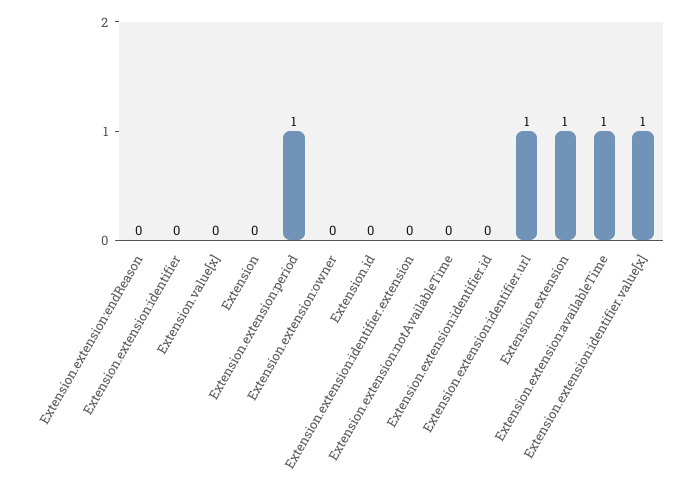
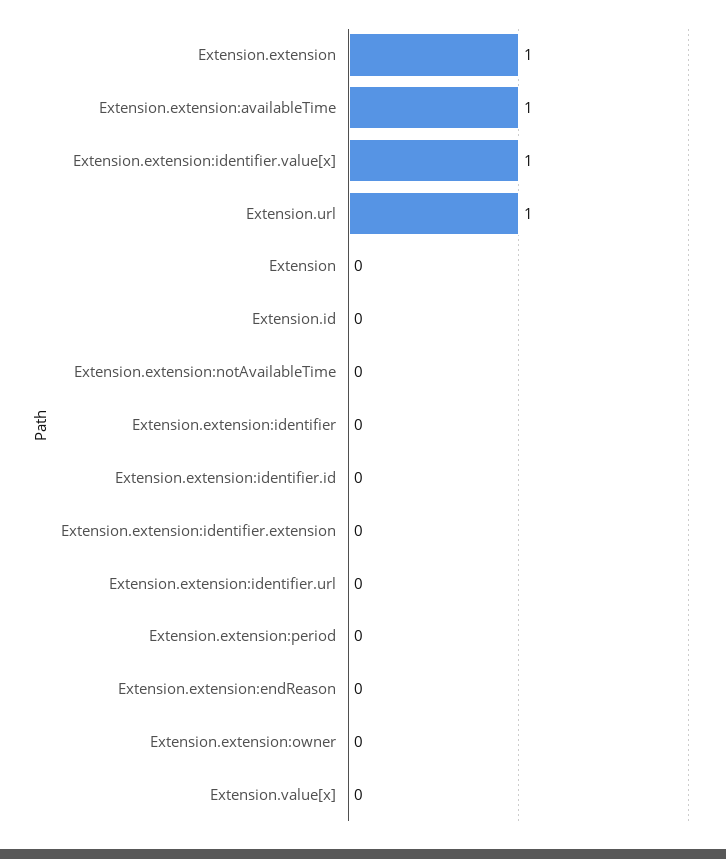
  {
    "Extension.extension:endReason": 0,
    "Extension.extension:identifier": 0,
    "Extension.value[x]": 0,
    "Extension": 0,
-   "Extension.extension:period": 1,
+   "Extension.extension:period": 0,
    "Extension.extension:owner": 0,
    "Extension.id": 0,
    "Extension.extension:identifier.extension": 0,
    "Extension.extension:notAvailableTime": 0,
    "Extension.extension:identifier.id": 0,
-   "Extension.extension:identifier.url": 1,
+   "Extension.extension:identifier.url": 0,
    "Extension.extension": 1,
    "Extension.extension:availableTime": 1,
-   "Extension.extension:identifier.value[x]": 1
+   "Extension.extension:identifier.value[x]": 1,
+   "Extension.url": 1
  }

